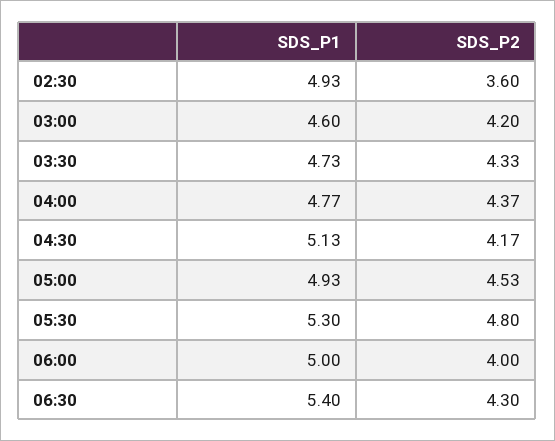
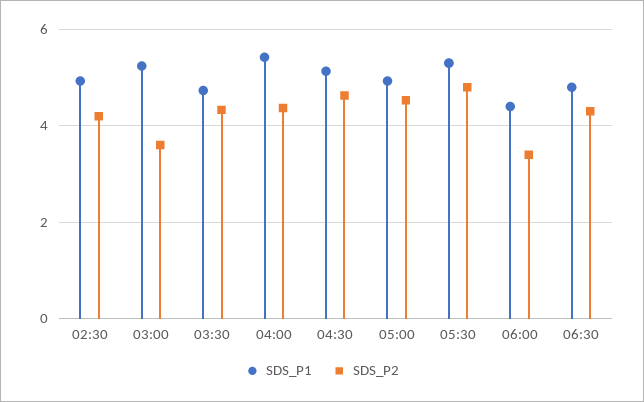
  {
    "SDS_P1": {
      "02:30": 4.93,
-     "03:00": 4.6,
+     "03:00": 5.2,
      "03:30": 4.73,
-     "04:00": 4.77,
+     "04:00": 5.4,
      "04:30": 5.13,
      "05:00": 4.93,
      "05:30": 5.3,
-     "06:00": 5,
+     "06:00": 4.4,
-     "06:30": 5.4
+     "06:30": 4.8
    },
    "SDS_P2": {
-     "02:30": 3.6,
+     "02:30": 4.2,
-     "03:00": 4.2,
+     "03:00": 3.6,
      "03:30": 4.33,
      "04:00": 4.37,
-     "04:30": 4.17,
+     "04:30": 4.6,
      "05:00": 4.53,
      "05:30": 4.8,
-     "06:00": 4,
+     "06:00": 3.4,
      "06:30": 4.3
    }
  }

